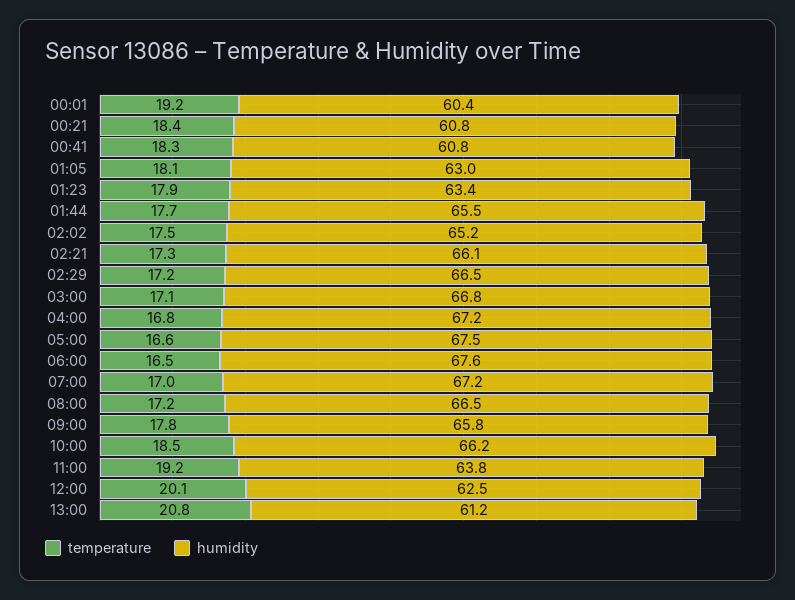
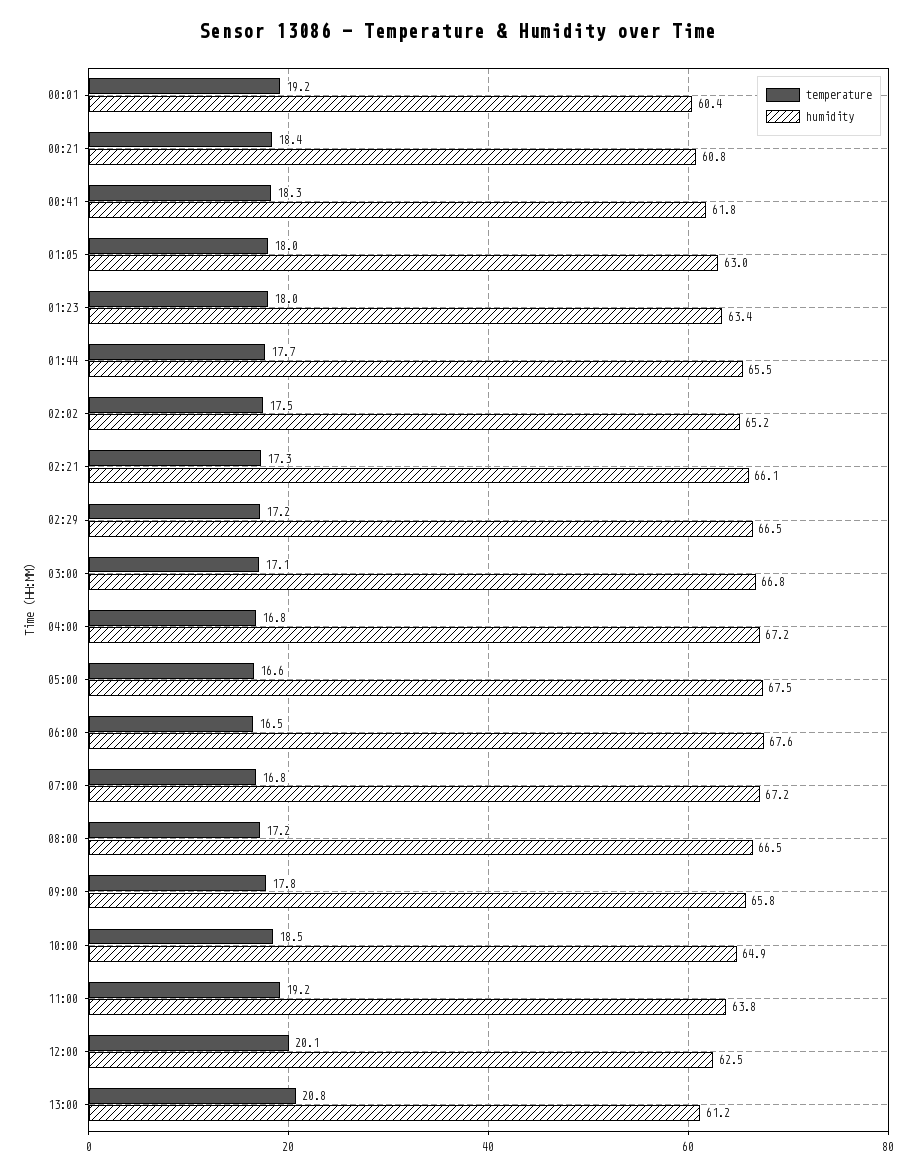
  {
    "temperature": {
      "00:01": 19.2,
      "00:21": 18.4,
      "00:41": 18.3,
-     "01:05": 18.1,
+     "01:05": 18,
-     "01:23": 17.9,
+     "01:23": 18,
      "01:44": 17.7,
      "02:02": 17.5,
      "02:21": 17.3,
      "02:29": 17.2,
      "03:00": 17.1,
      "04:00": 16.8,
      "05:00": 16.6,
      "06:00": 16.5,
-     "07:00": 17,
+     "07:00": 16.8,
      "08:00": 17.2,
      "09:00": 17.8,
      "10:00": 18.5,
      "11:00": 19.2,
      "12:00": 20.1,
      "13:00": 20.8
    },
    "humidity": {
      "00:01": 60.4,
      "00:21": 60.8,
-     "00:41": 60.8,
+     "00:41": 61.8,
      "01:05": 63,
      "01:23": 63.4,
      "01:44": 65.5,
      "02:02": 65.2,
      "02:21": 66.1,
      "02:29": 66.5,
      "03:00": 66.8,
      "04:00": 67.2,
      "05:00": 67.5,
      "06:00": 67.6,
      "07:00": 67.2,
      "08:00": 66.5,
      "09:00": 65.8,
-     "10:00": 66.2,
+     "10:00": 64.9,
      "11:00": 63.8,
      "12:00": 62.5,
      "13:00": 61.2
    }
  }

